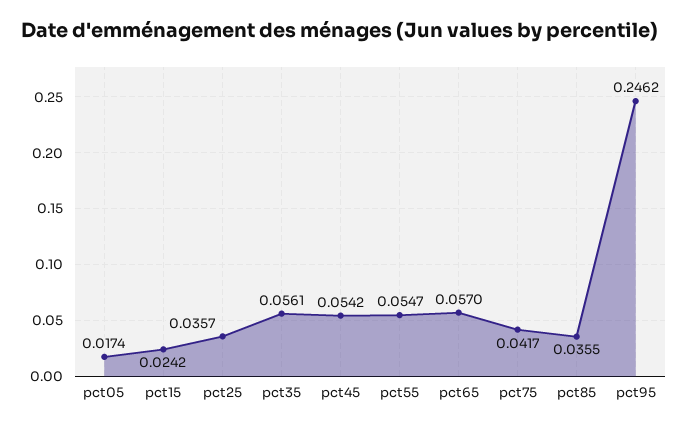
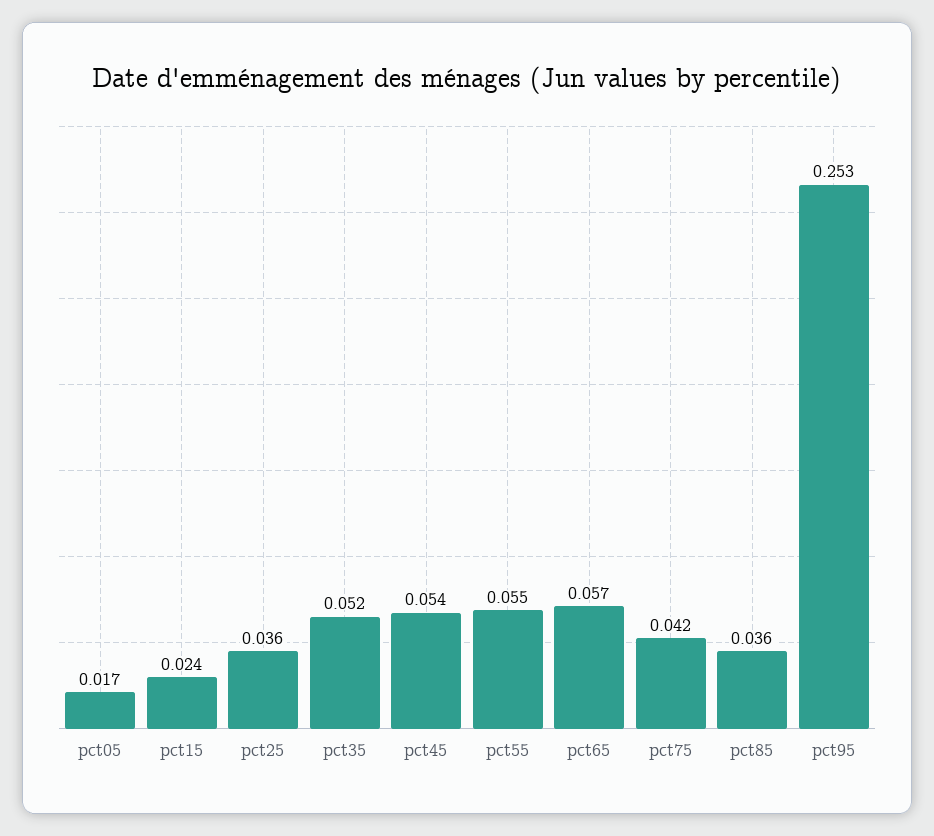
  {
    "pct05": 0.0174,
    "pct15": 0.0242,
    "pct25": 0.0357,
-   "pct35": 0.0561,
+   "pct35": 0.052,
    "pct45": 0.0542,
    "pct55": 0.0547,
    "pct65": 0.057,
    "pct75": 0.0417,
    "pct85": 0.0355,
-   "pct95": 0.2462
+   "pct95": 0.253
  }

